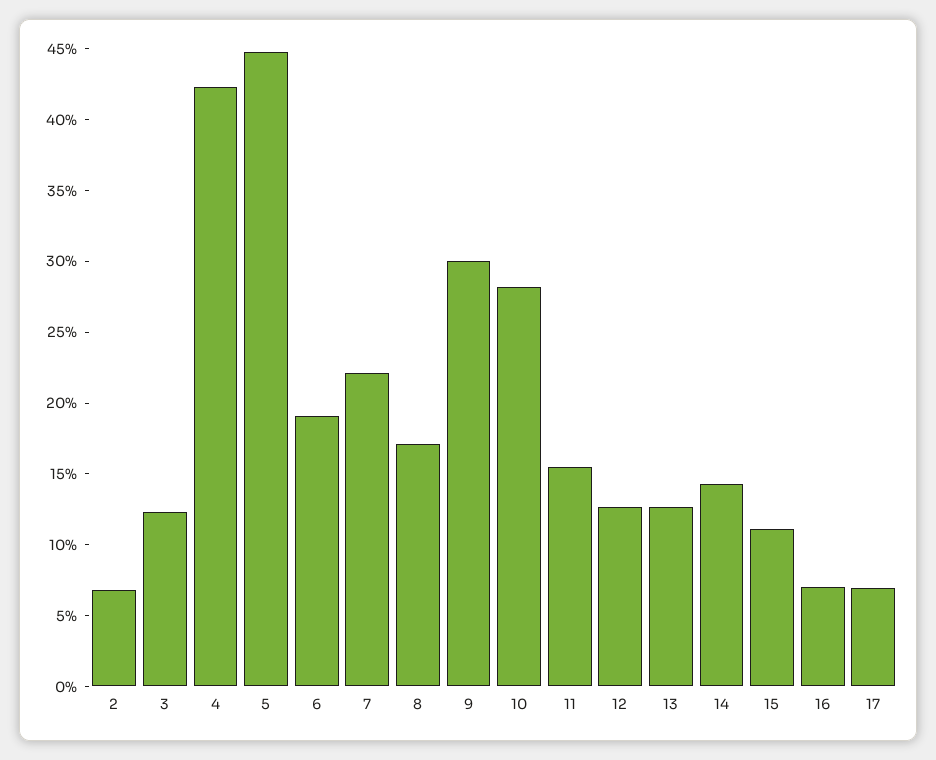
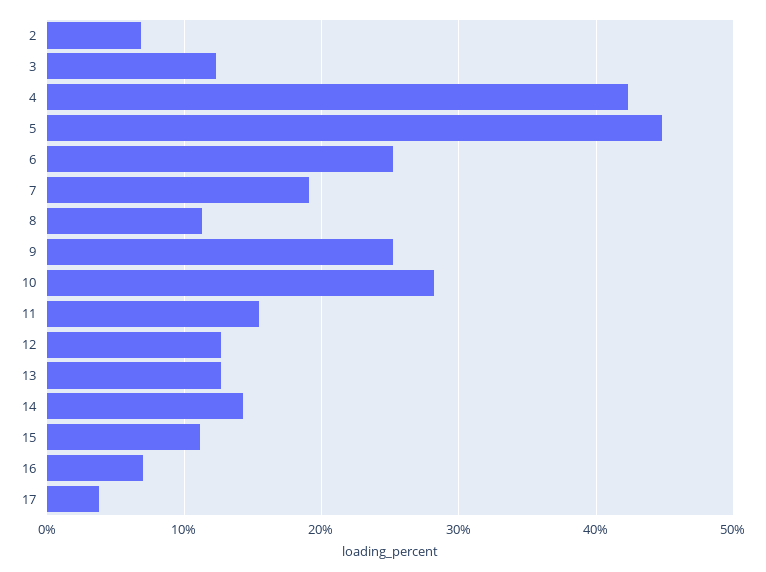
  {
    "2": 7,
    "3": 12,
    "4": 42,
    "5": 45,
-   "6": 19,
+   "6": 25,
-   "7": 22,
+   "7": 19,
-   "8": 17,
+   "8": 11,
-   "9": 30,
+   "9": 25,
    "10": 28,
    "11": 15,
    "12": 13,
    "13": 13,
    "14": 14,
    "15": 11,
    "16": 7,
-   "17": 7
+   "17": 4
  }

